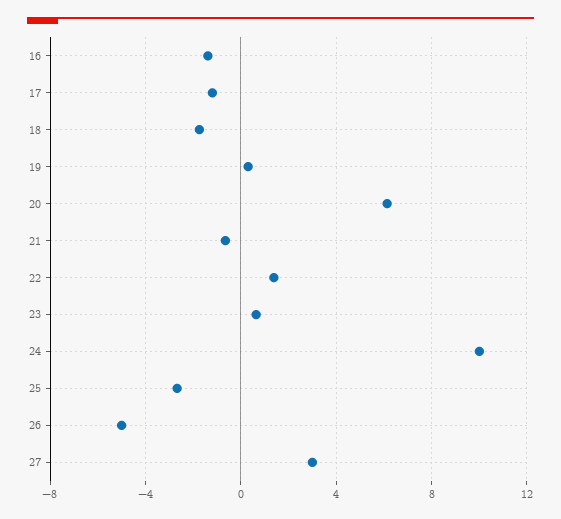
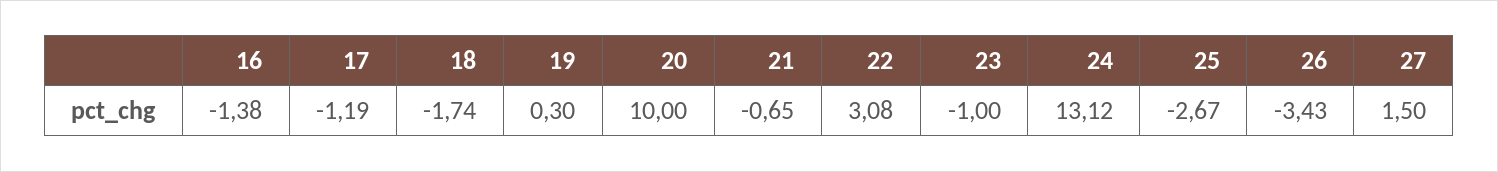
  {
    "16": -1.38,
    "17": -1.19,
    "18": -1.74,
    "19": 0.3,
-   "20": 6,
+   "20": 10,
    "21": -0.65,
-   "22": 1.5,
+   "22": 3.08,
-   "23": 0.5,
+   "23": -1,
-   "24": 10,
+   "24": 13.12,
    "25": -2.67,
-   "26": -5,
+   "26": -3.43,
-   "27": 3
+   "27": 1.5
  }

